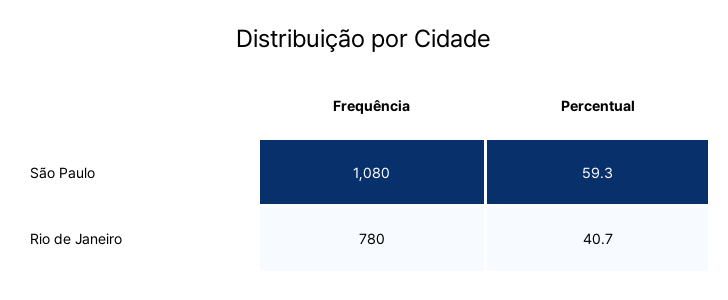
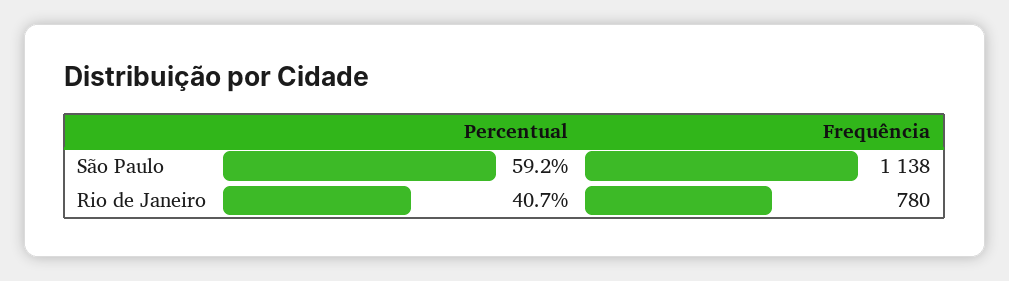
  {
    "Frequência": {
-     "São Paulo": 1080,
+     "São Paulo": 1138,
      "Rio de Janeiro": 780
    },
    "Percentual": {
-     "São Paulo": 59.3,
+     "São Paulo": 59.2,
      "Rio de Janeiro": 40.7
    }
  }

